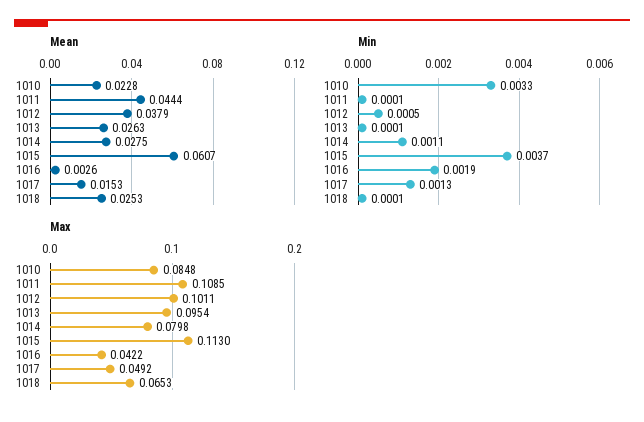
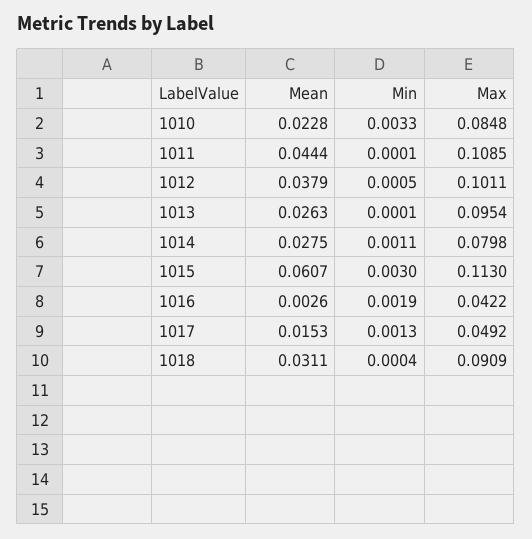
  {
    "Mean": {
      "1010": 0.0228,
      "1011": 0.0444,
      "1012": 0.0379,
      "1013": 0.0263,
      "1014": 0.0275,
      "1015": 0.0607,
      "1016": 0.0026,
      "1017": 0.0153,
-     "1018": 0.0253
+     "1018": 0.0311
    },
    "Min": {
      "1010": 0.0033,
      "1011": 0.0001,
      "1012": 0.0005,
      "1013": 0.0001,
      "1014": 0.0011,
-     "1015": 0.0037,
+     "1015": 0.003,
      "1016": 0.0019,
      "1017": 0.0013,
-     "1018": 0.0001
+     "1018": 0.0004
    },
    "Max": {
      "1010": 0.0848,
      "1011": 0.1085,
      "1012": 0.1011,
      "1013": 0.0954,
      "1014": 0.0798,
      "1015": 0.113,
      "1016": 0.0422,
      "1017": 0.0492,
-     "1018": 0.0653
+     "1018": 0.0909
    }
  }

